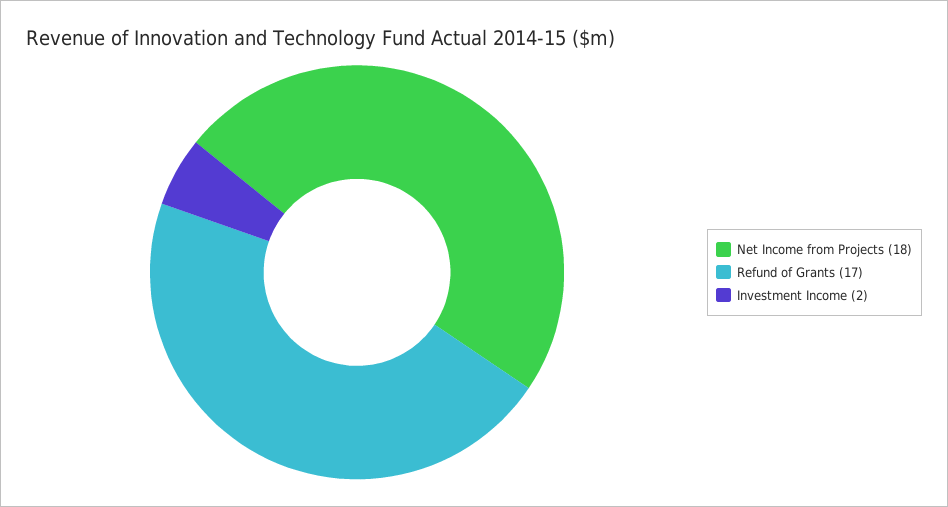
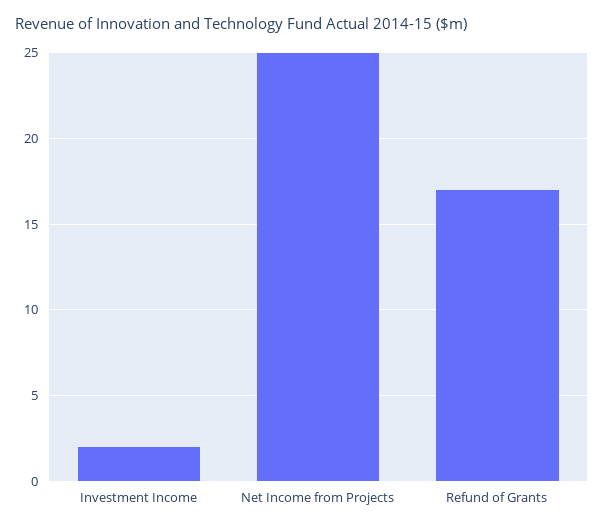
  {
-   "Net Income from Projects": 18,
+   "Net Income from Projects": 25,
    "Refund of Grants": 17,
    "Investment Income": 2
  }

